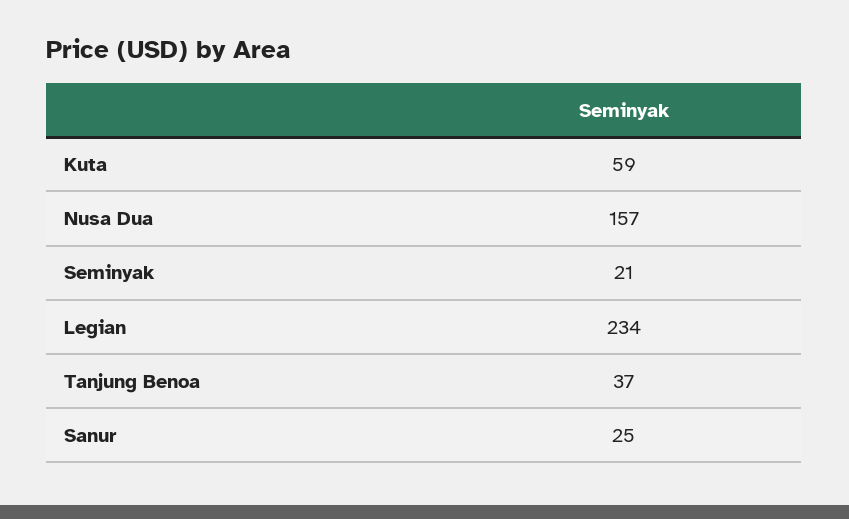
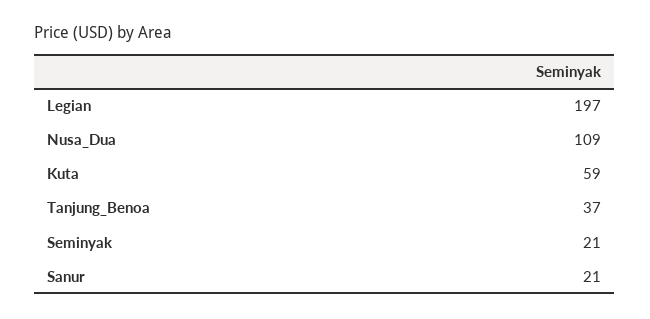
  {
    "Kuta": 59,
-   "Nusa Dua": 157,
+   "Nusa Dua": 109,
    "Seminyak": 21,
-   "Legian": 234,
+   "Legian": 197,
    "Tanjung Benoa": 37,
-   "Sanur": 25
+   "Sanur": 21
  }

